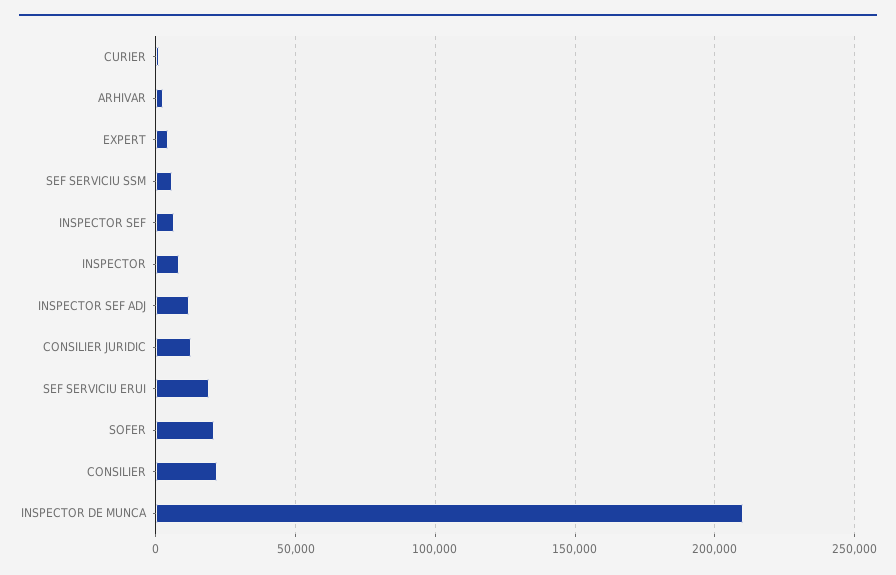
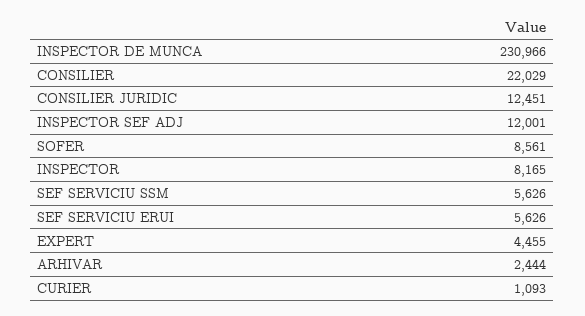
  {
    "CURIER": 1093,
    "ARHIVAR": 2444,
    "EXPERT": 4455,
    "SEF SERVICIU SSM": 5626,
-   "INSPECTOR SEF": 5000,
    "INSPECTOR": 8165,
    "INSPECTOR SEF ADJ": 12001,
    "CONSILIER JURIDIC": 12451,
-   "SEF SERVICIU ERUI": 20000,
+   "SEF SERVICIU ERUI": 5626,
-   "SOFER": 20000,
+   "SOFER": 8561,
    "CONSILIER": 22029,
-   "INSPECTOR DE MUNCA": 210000
+   "INSPECTOR DE MUNCA": 230966
  }

